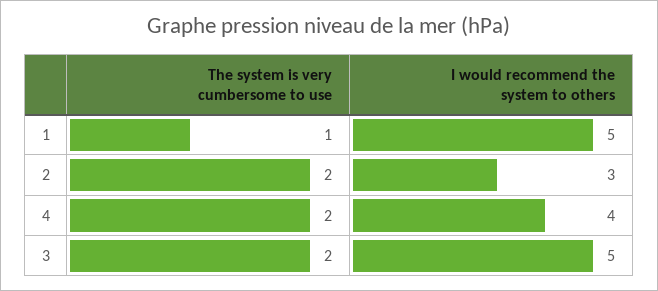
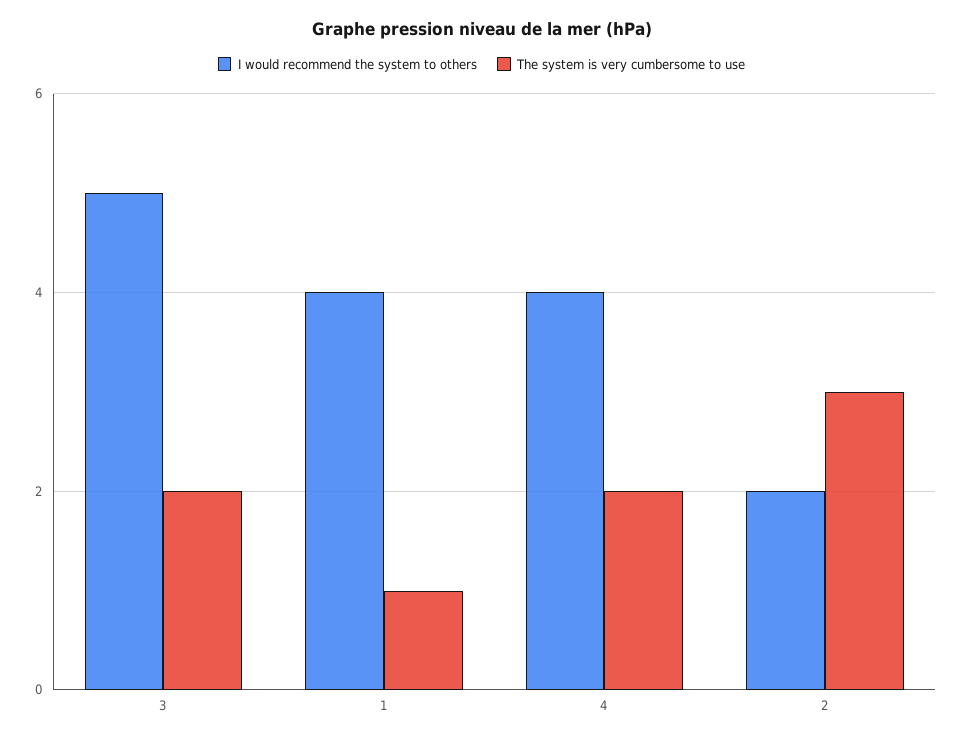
  {
    "The system is very cumbersome to use": {
      "1": 1,
-     "2": 2,
+     "2": 3,
      "4": 2,
      "3": 2
    },
    "I would recommend the system to others": {
-     "1": 5,
+     "1": 4,
-     "2": 3,
+     "2": 2,
      "4": 4,
      "3": 5
    }
  }

